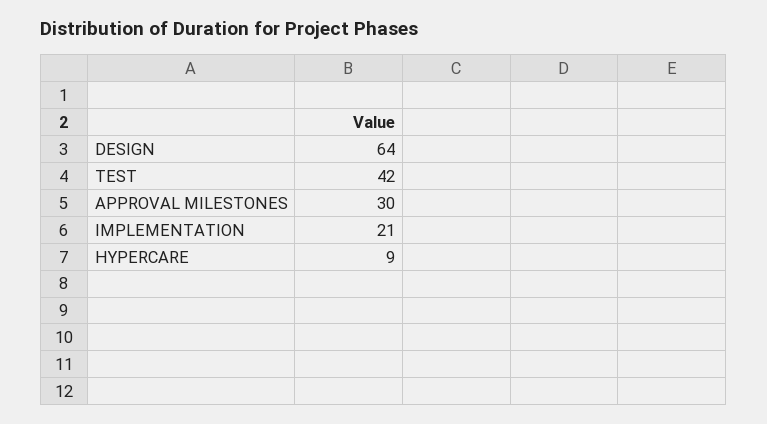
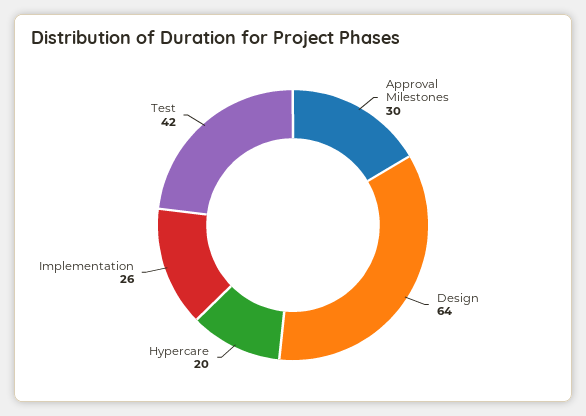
  {
    "DESIGN": 64,
    "TEST": 42,
    "APPROVAL MILESTONES": 30,
-   "IMPLEMENTATION": 21,
+   "IMPLEMENTATION": 26,
-   "HYPERCARE": 9
+   "HYPERCARE": 20
  }

